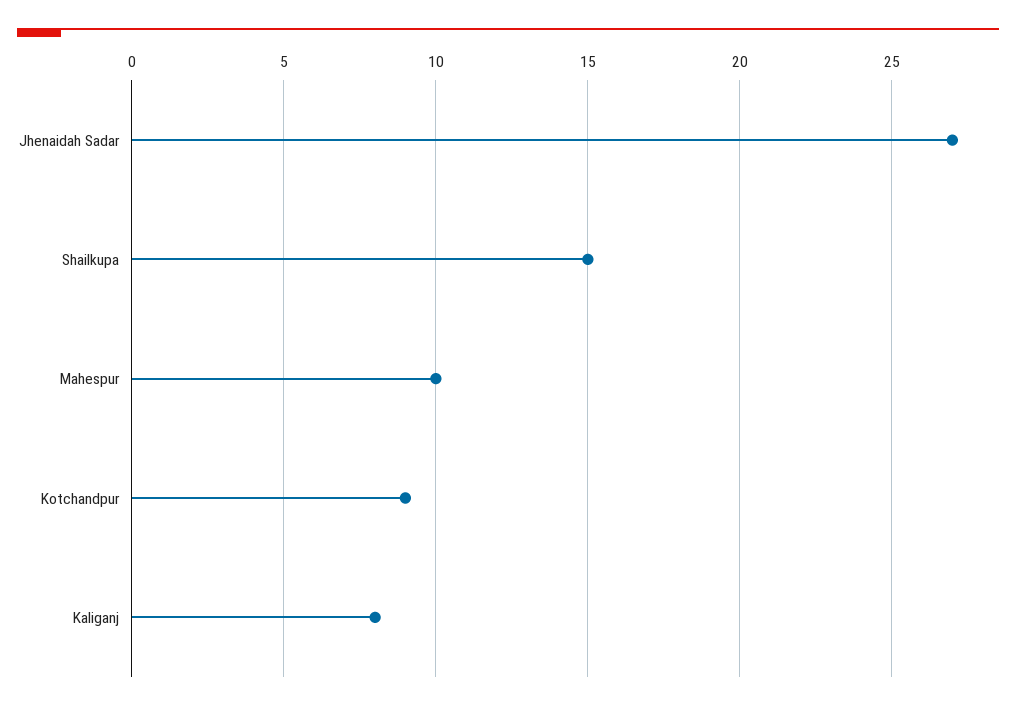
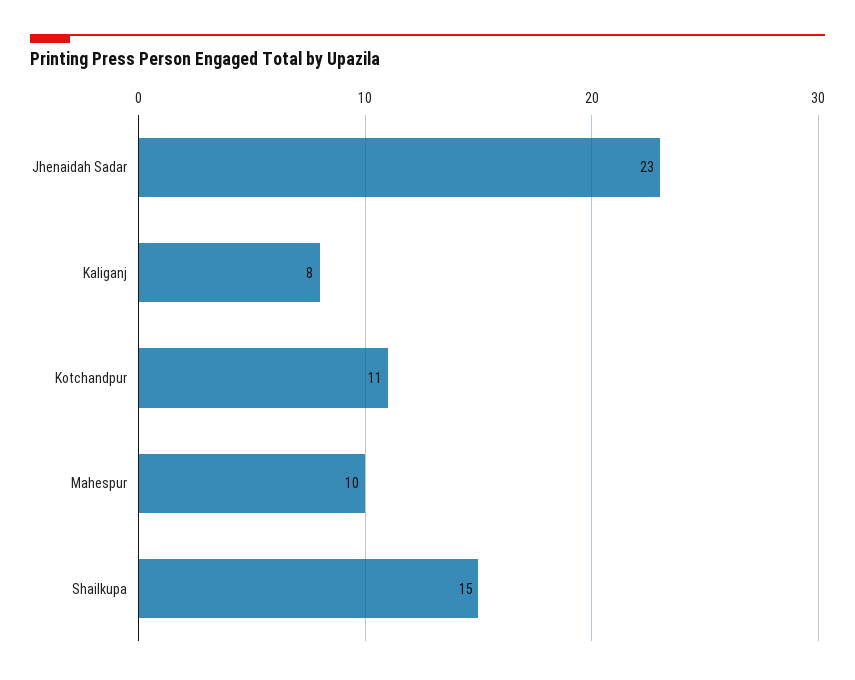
  {
-   "Jhenaidah Sadar": 27,
+   "Jhenaidah Sadar": 23,
    "Shailkupa": 15,
    "Mahespur": 10,
-   "Kotchandpur": 9,
+   "Kotchandpur": 11,
    "Kaliganj": 8
  }

